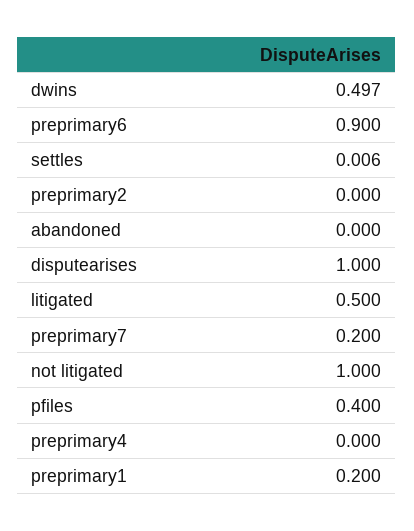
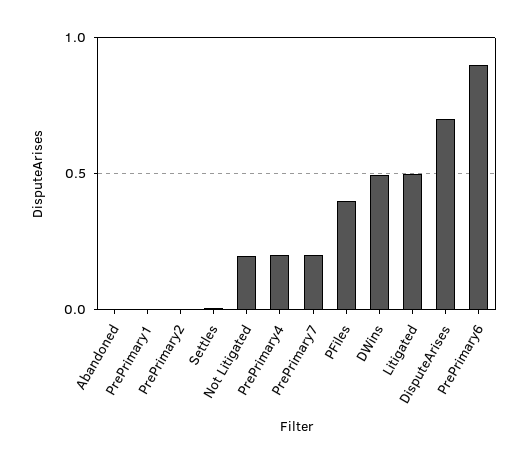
  {
    "dwins": 0.497,
    "preprimary6": 0.9,
    "settles": 0.006,
    "preprimary2": 0,
    "abandoned": 0,
-   "disputearises": 1,
+   "disputearises": 0.7,
    "litigated": 0.5,
    "preprimary7": 0.2,
-   "not litigated": 1,
+   "not litigated": 0.2,
    "pfiles": 0.4,
-   "preprimary4": 0,
+   "preprimary4": 0.2,
-   "preprimary1": 0.2
+   "preprimary1": 0
  }

